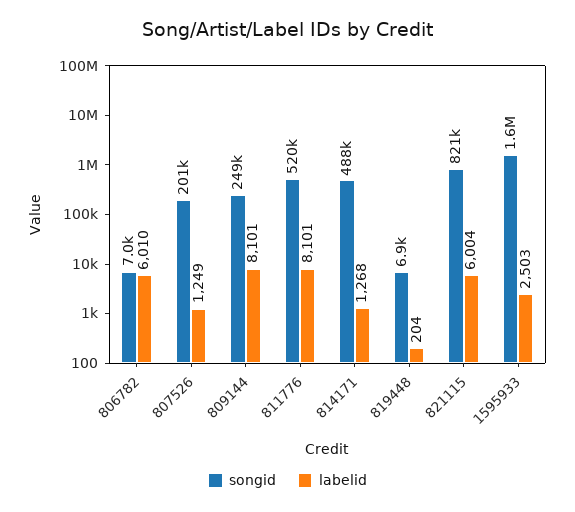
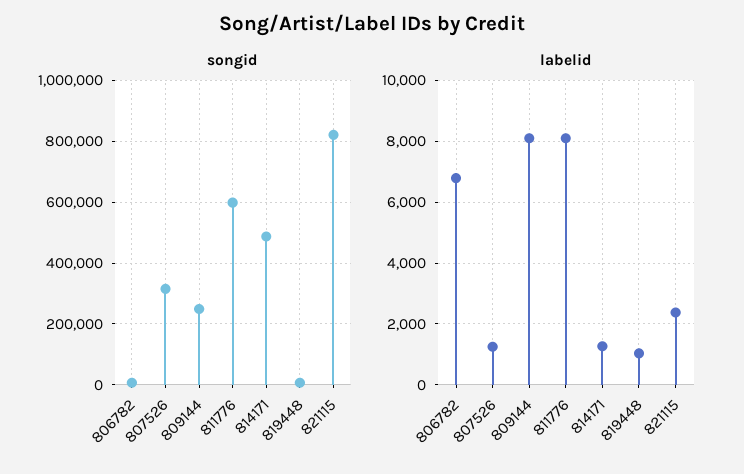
  {
    "songid": {
      "806782": 7000,
-     "807526": 201000,
+     "807526": 320000,
      "809144": 249000,
-     "811776": 520000,
+     "811776": 600000,
      "814171": 488000,
      "819448": 6900,
-     "821115": 821000,
+     "821115": 821000
-     "1595933": 1600000
    },
    "labelid": {
-     "806782": 6010,
+     "806782": 6800,
      "807526": 1249,
      "809144": 8101,
      "811776": 8101,
      "814171": 1268,
-     "819448": 204,
+     "819448": 1000,
-     "821115": 6004,
+     "821115": 2400
-     "1595933": 2503
    }
  }

